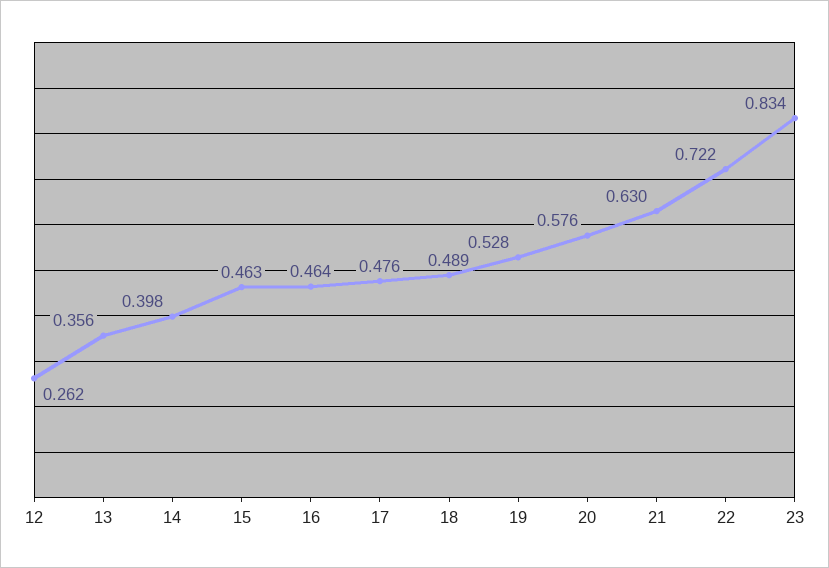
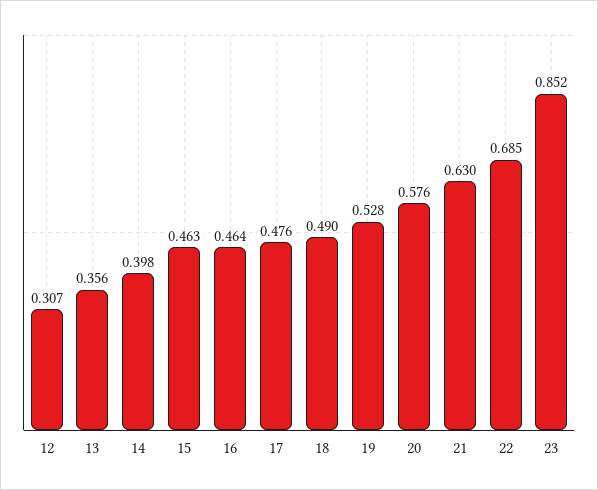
  {
-   "12": 0.262,
+   "12": 0.307,
    "13": 0.356,
    "14": 0.398,
    "15": 0.463,
    "16": 0.464,
    "17": 0.476,
-   "18": 0.489,
+   "18": 0.49,
    "19": 0.528,
    "20": 0.576,
    "21": 0.63,
-   "22": 0.722,
+   "22": 0.685,
-   "23": 0.834
+   "23": 0.852
  }

